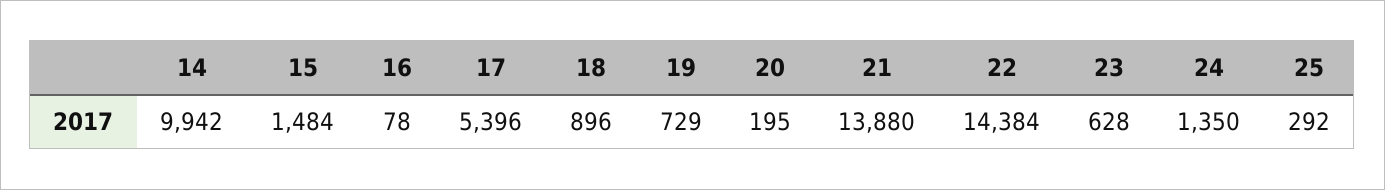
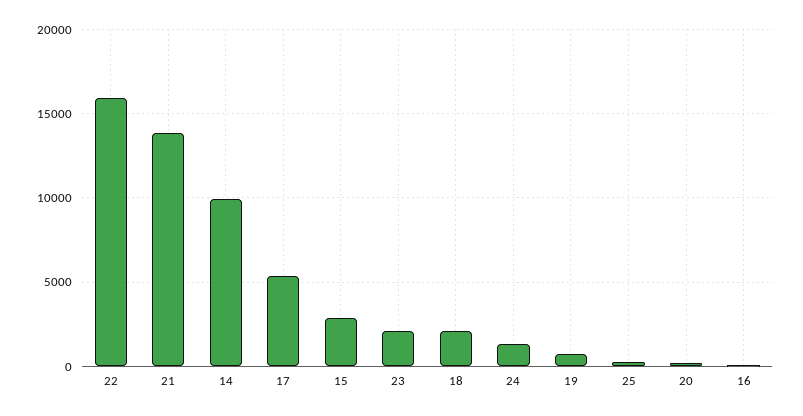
  {
    "14": 9942,
-   "15": 1484,
+   "15": 3000,
    "16": 78,
    "17": 5396,
-   "18": 896,
+   "18": 2000,
    "19": 729,
    "20": 195,
    "21": 13880,
-   "22": 14384,
+   "22": 16000,
-   "23": 628,
+   "23": 2000,
    "24": 1350,
    "25": 292
  }

